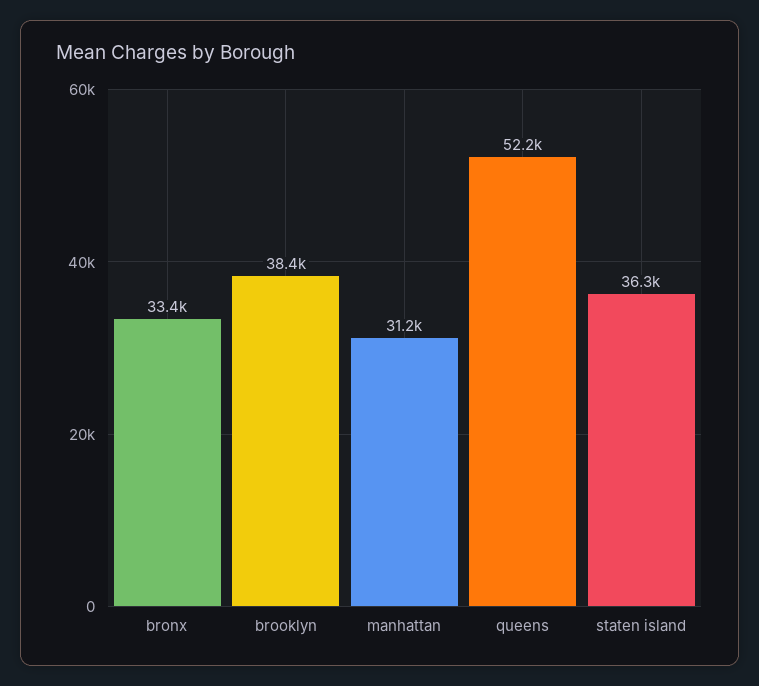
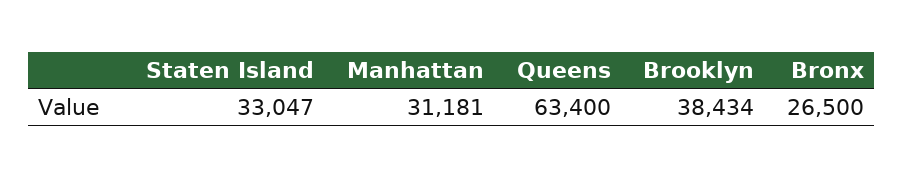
  {
-   "bronx": 33400,
+   "bronx": 26500,
    "brooklyn": 38434,
    "manhattan": 31181,
-   "queens": 52200,
+   "queens": 63400,
-   "staten island": 36300
+   "staten island": 33047
  }

